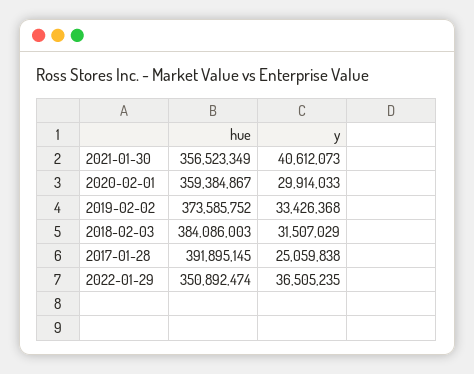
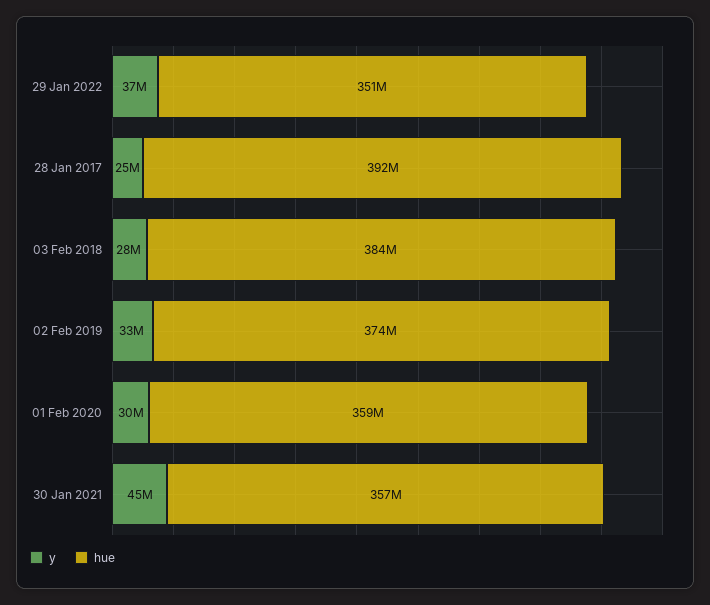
  {
    "hue": {
      "2021-01-30": 356523349,
      "2020-02-01": 359384867,
      "2019-02-02": 373585752,
      "2018-02-03": 384086003,
      "2017-01-28": 391895145,
      "2022-01-29": 350892474
    },
    "y": {
-     "2021-01-30": 40612073,
+     "2021-01-30": 45000000,
      "2020-02-01": 29914033,
      "2019-02-02": 33426368,
-     "2018-02-03": 31507029,
+     "2018-02-03": 28000000,
      "2017-01-28": 25059838,
      "2022-01-29": 36505235
    }
  }

